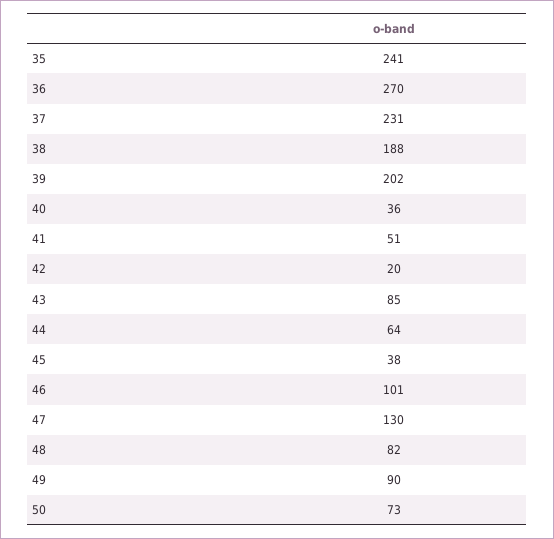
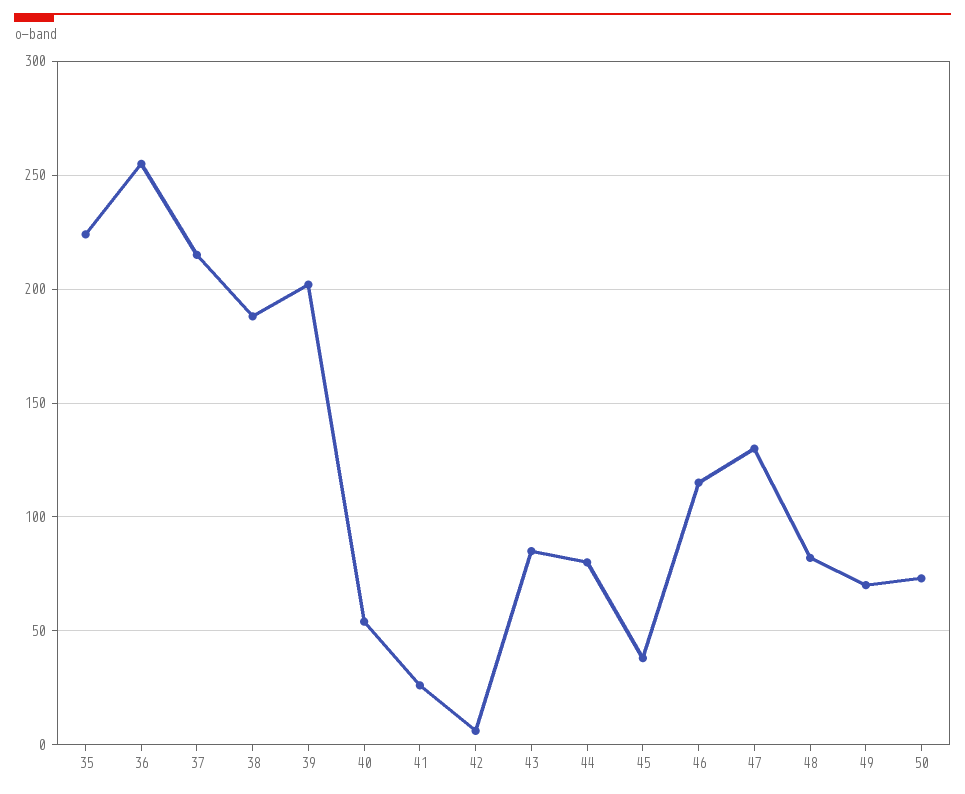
  {
-   "35": 241,
+   "35": 225,
-   "36": 270,
+   "36": 255,
-   "37": 231,
+   "37": 215,
    "38": 188,
    "39": 202,
-   "40": 36,
+   "40": 55,
-   "41": 51,
+   "41": 25,
-   "42": 20,
+   "42": 5,
    "43": 85,
-   "44": 64,
+   "44": 80,
    "45": 38,
-   "46": 101,
+   "46": 115,
    "47": 130,
    "48": 82,
-   "49": 90,
+   "49": 70,
    "50": 73
  }

